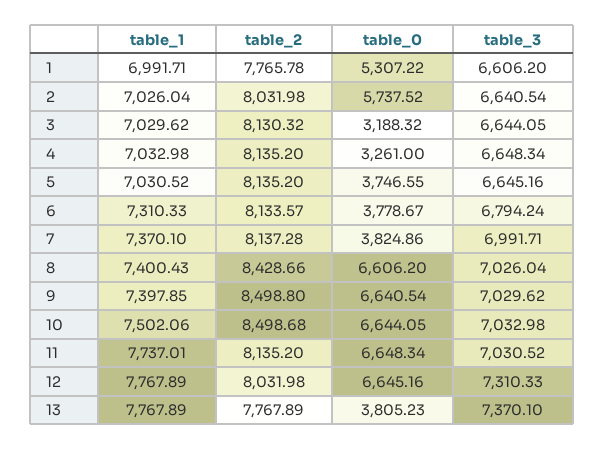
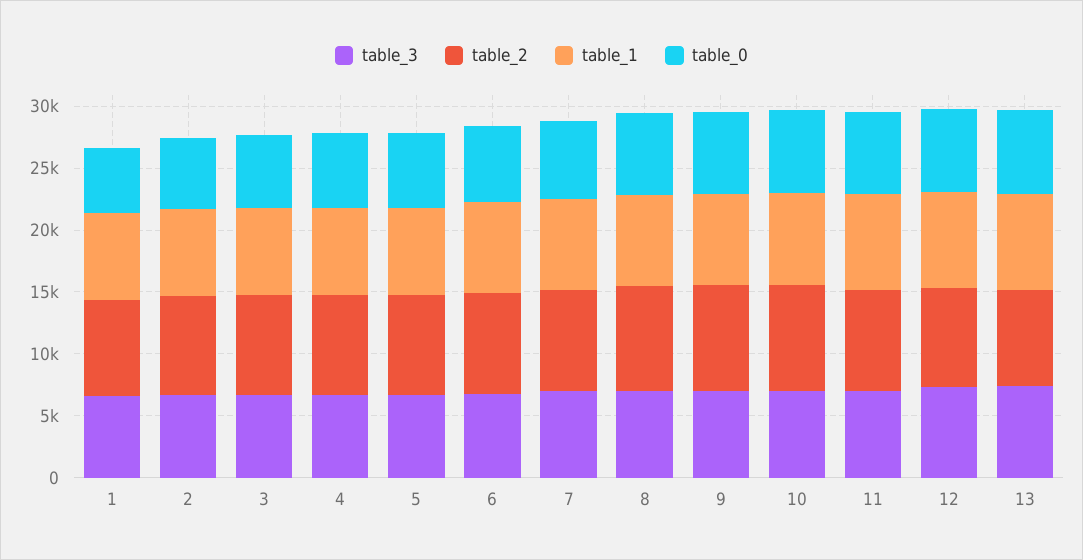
  {
    "table_1": {
      "1": 6991.71,
      "2": 7026.04,
      "3": 7029.62,
      "4": 7032.98,
      "5": 7030.52,
      "6": 7310.33,
      "7": 7370.1,
      "8": 7400.43,
      "9": 7397.85,
      "10": 7502.06,
      "11": 7737.01,
      "12": 7767.89,
      "13": 7767.89
    },
    "table_2": {
      "1": 7765.78,
      "2": 8031.98,
      "3": 8130.32,
      "4": 8135.2,
      "5": 8135.2,
      "6": 8133.57,
      "7": 8137.28,
      "8": 8428.66,
      "9": 8498.8,
      "10": 8498.68,
      "11": 8135.2,
      "12": 8031.98,
      "13": 7767.89
    },
    "table_0": {
      "1": 5307.22,
      "2": 5737.52,
-     "3": 3188.32,
+     "3": 6000,
-     "4": 3261,
+     "4": 6000,
-     "5": 3746.55,
+     "5": 6000,
-     "6": 3778.67,
+     "6": 6000,
-     "7": 3824.86,
+     "7": 6000,
      "8": 6606.2,
      "9": 6640.54,
      "10": 6644.05,
      "11": 6648.34,
      "12": 6645.16,
-     "13": 3805.23
+     "13": 7000
    },
    "table_3": {
      "1": 6606.2,
      "2": 6640.54,
      "3": 6644.05,
      "4": 6648.34,
      "5": 6645.16,
      "6": 6794.24,
      "7": 6991.71,
      "8": 7026.04,
      "9": 7029.62,
      "10": 7032.98,
      "11": 7030.52,
      "12": 7310.33,
      "13": 7370.1
    }
  }

